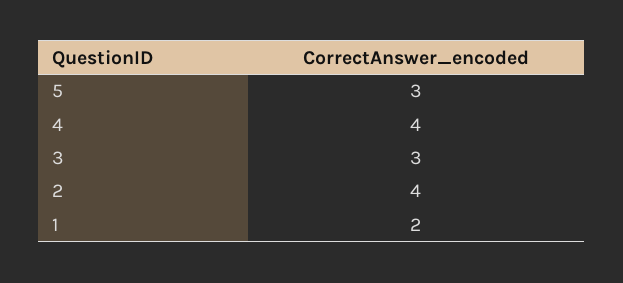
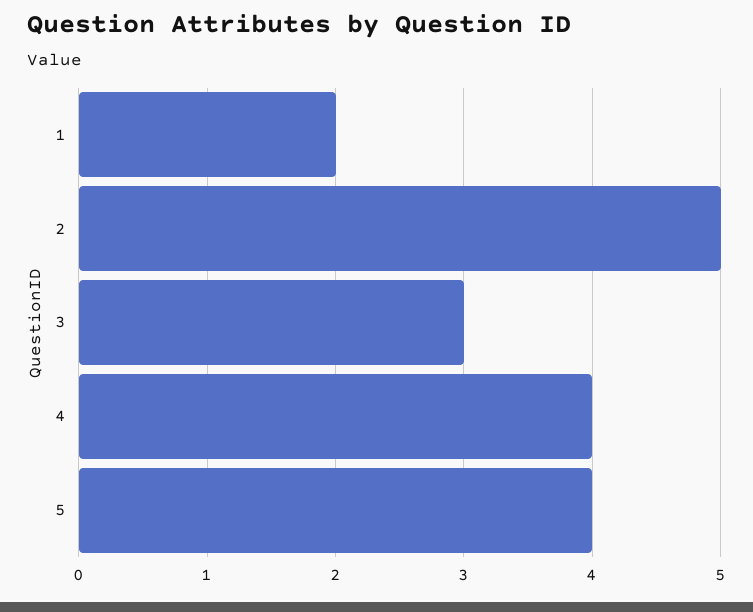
  {
-   "5": 3,
+   "5": 4,
    "4": 4,
    "3": 3,
-   "2": 4,
+   "2": 5,
    "1": 2
  }

